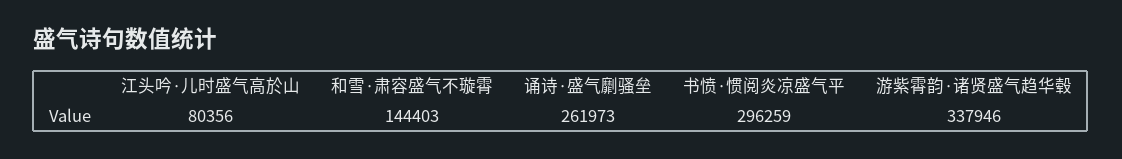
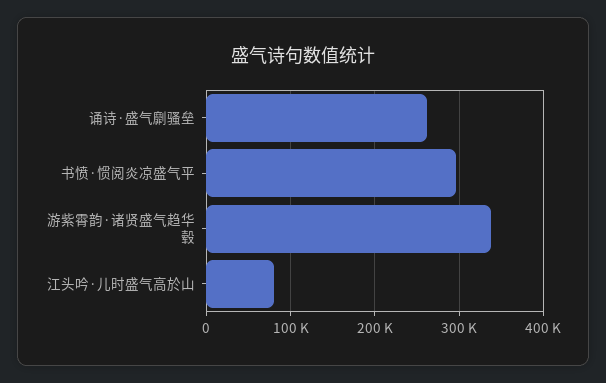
  {
    "江头吟·儿时盛气高於山": 80356,
-   "和雪·肃容盛气不璇霄": 144403,
    "诵诗·盛气劘骚垒": 261973,
    "书愤·惯阅炎凉盛气平": 296259,
    "游紫霄韵·诸贤盛气趋华毂": 337946
  }

